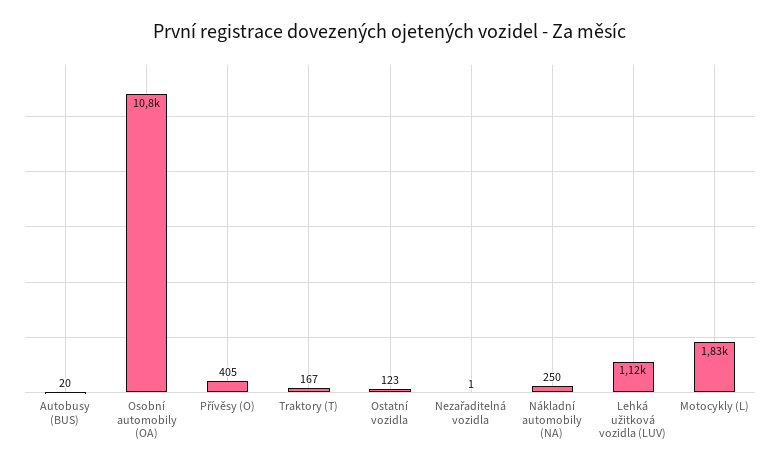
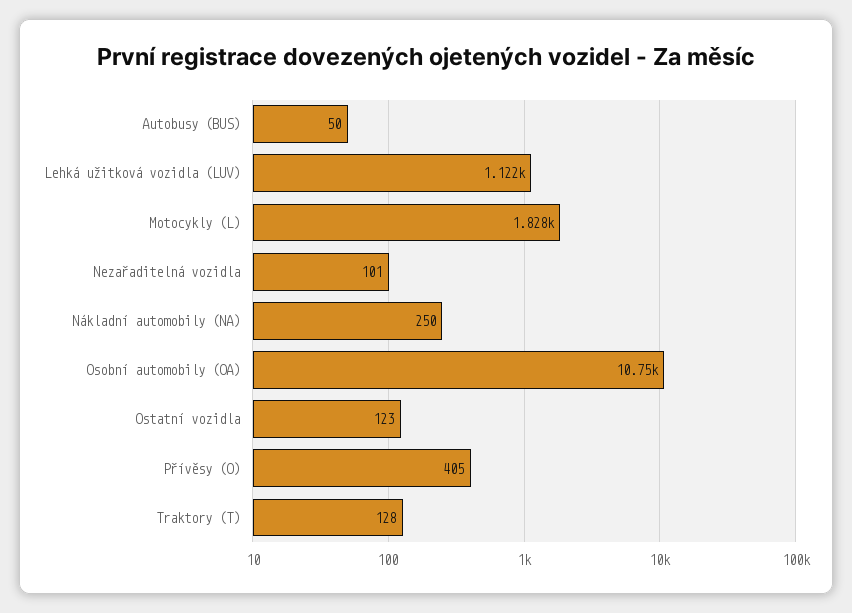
  {
-   "Autobusy (BUS)": 20,
+   "Autobusy (BUS)": 50,
    "Osobní automobily (OA)": 10750,
    "Přívěsy (O)": 405,
-   "Traktory (T)": 167,
+   "Traktory (T)": 128,
    "Ostatní vozidla": 123,
-   "Nezařaditelná vozidla": 1,
+   "Nezařaditelná vozidla": 101,
    "Nákladní automobily (NA)": 250,
    "Lehká užitková vozidla (LUV)": 1122,
    "Motocykly (L)": 1828
  }

